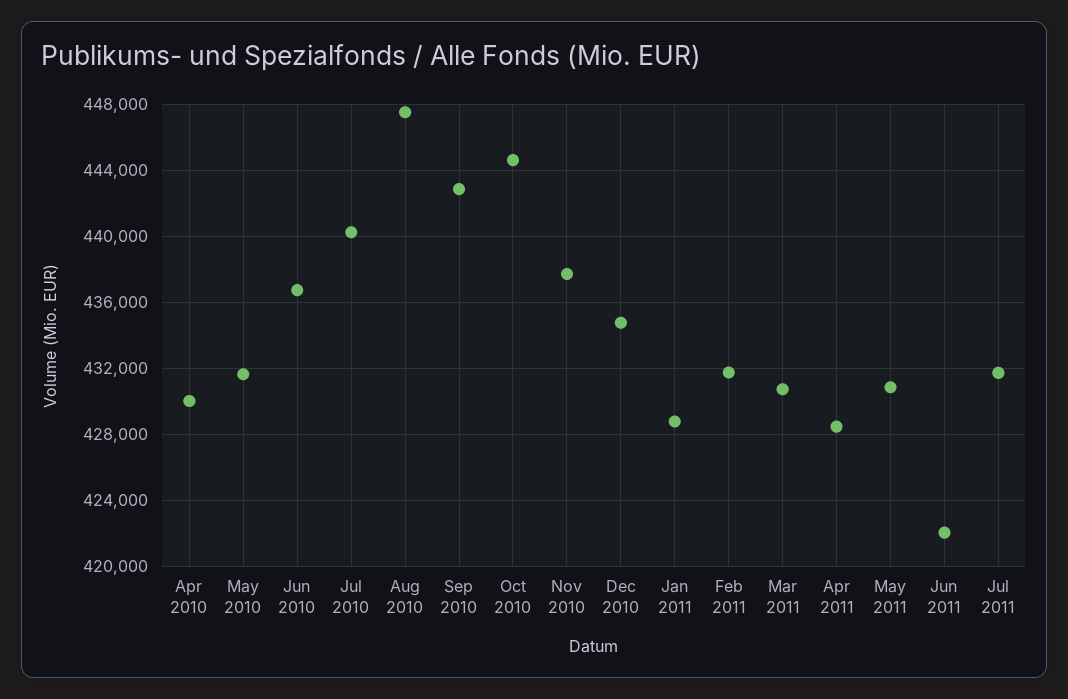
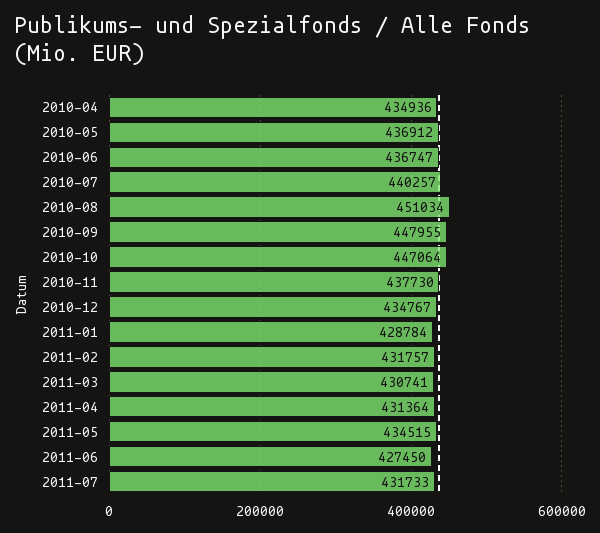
  {
-   "Apr 2010": 430000,
+   "Apr 2010": 434936,
-   "May 2010": 431500,
+   "May 2010": 436912,
    "Jun 2010": 436747,
    "Jul 2010": 440257,
-   "Aug 2010": 447500,
+   "Aug 2010": 451034,
-   "Sep 2010": 443000,
+   "Sep 2010": 447955,
-   "Oct 2010": 444500,
+   "Oct 2010": 447064,
    "Nov 2010": 437730,
    "Dec 2010": 434767,
    "Jan 2011": 428784,
    "Feb 2011": 431757,
    "Mar 2011": 430741,
-   "Apr 2011": 428500,
+   "Apr 2011": 431364,
-   "May 2011": 431000,
+   "May 2011": 434515,
-   "Jun 2011": 422000,
+   "Jun 2011": 427450,
    "Jul 2011": 431733
  }

